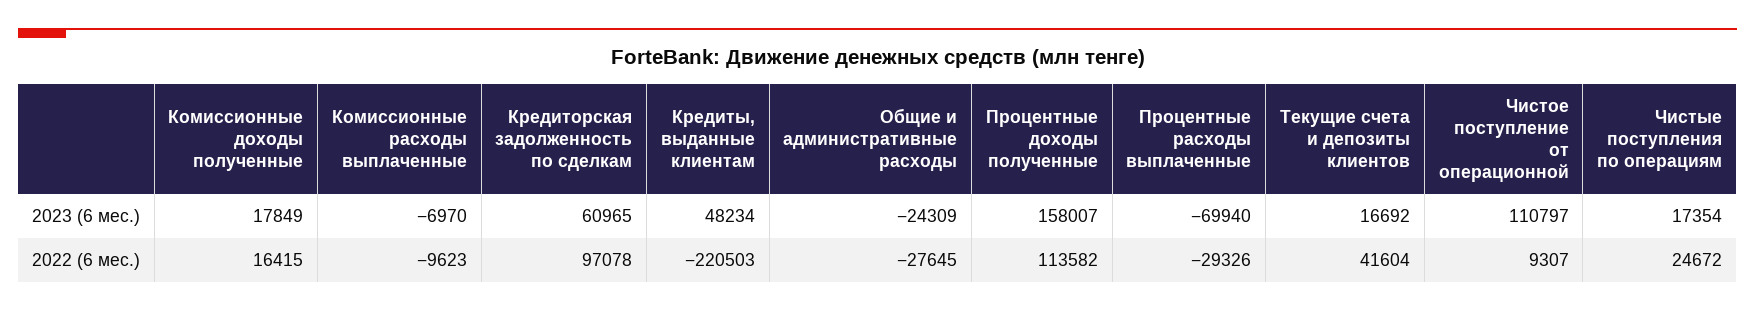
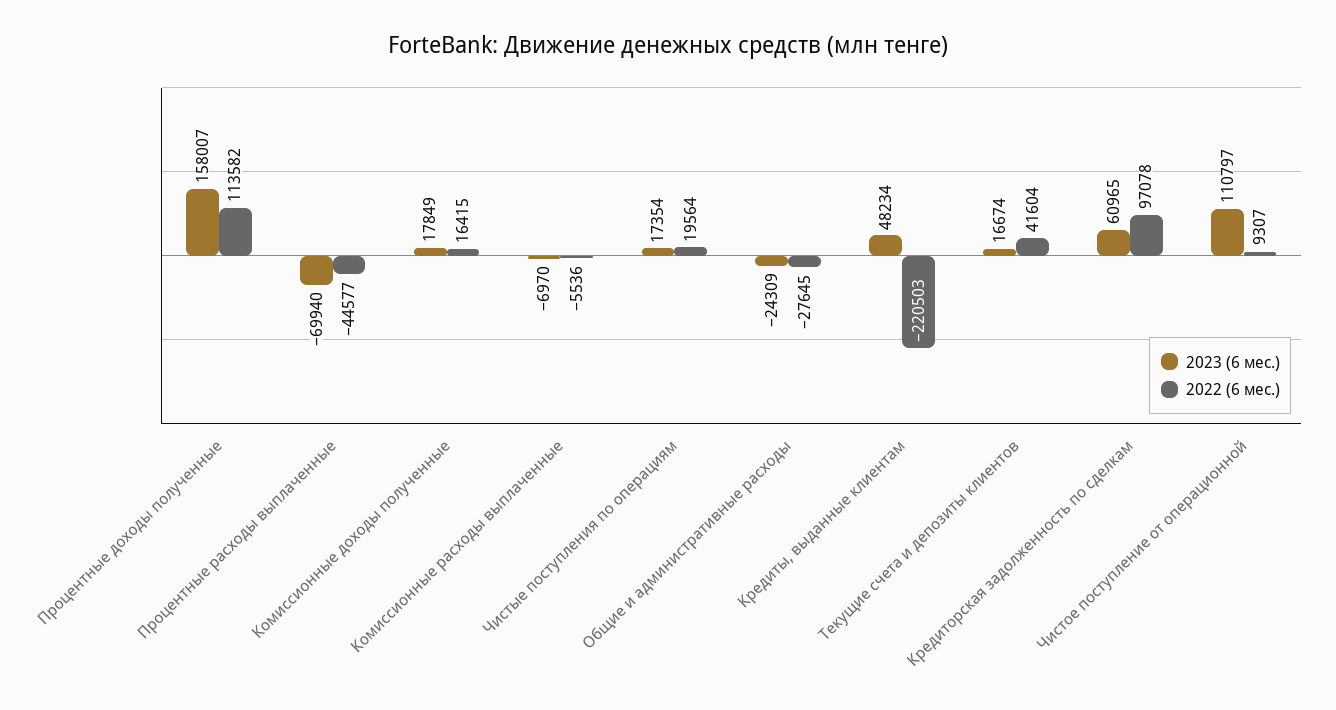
  {
    "2023 (6 мес.)": {
      "Комиссионные доходы полученные": 17849,
      "Комиссионные расходы выплаченные": -6970,
      "Кредиторская задолженность по сделкам": 60965,
      "Кредиты, выданные клиентам": 48234,
      "Общие и административные расходы": -24309,
      "Процентные доходы полученные": 158007,
      "Процентные расходы выплаченные": -69940,
-     "Текущие счета и депозиты клиентов": 16692,
+     "Текущие счета и депозиты клиентов": 16674,
      "Чистое поступление от операционной": 110797,
      "Чистые поступления по операциям": 17354
    },
    "2022 (6 мес.)": {
      "Комиссионные доходы полученные": 16415,
-     "Комиссионные расходы выплаченные": -9623,
+     "Комиссионные расходы выплаченные": -5536,
      "Кредиторская задолженность по сделкам": 97078,
      "Кредиты, выданные клиентам": -220503,
      "Общие и административные расходы": -27645,
      "Процентные доходы полученные": 113582,
-     "Процентные расходы выплаченные": -29326,
+     "Процентные расходы выплаченные": -44577,
      "Текущие счета и депозиты клиентов": 41604,
      "Чистое поступление от операционной": 9307,
-     "Чистые поступления по операциям": 24672
+     "Чистые поступления по операциям": 19564
    }
  }

